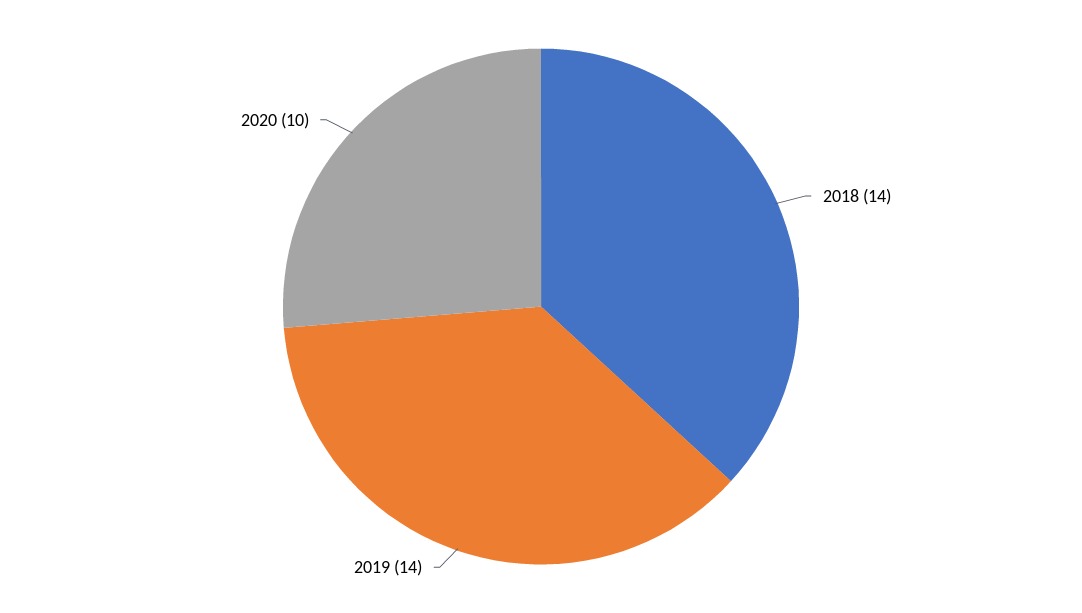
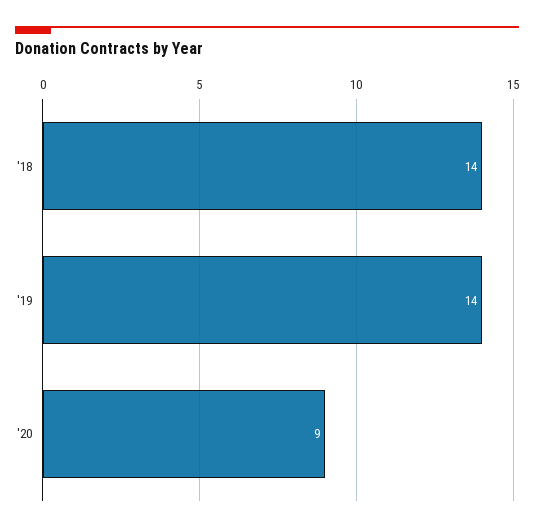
  {
    "2018": 14,
    "2019": 14,
-   "2020": 10
+   "2020": 9
  }

